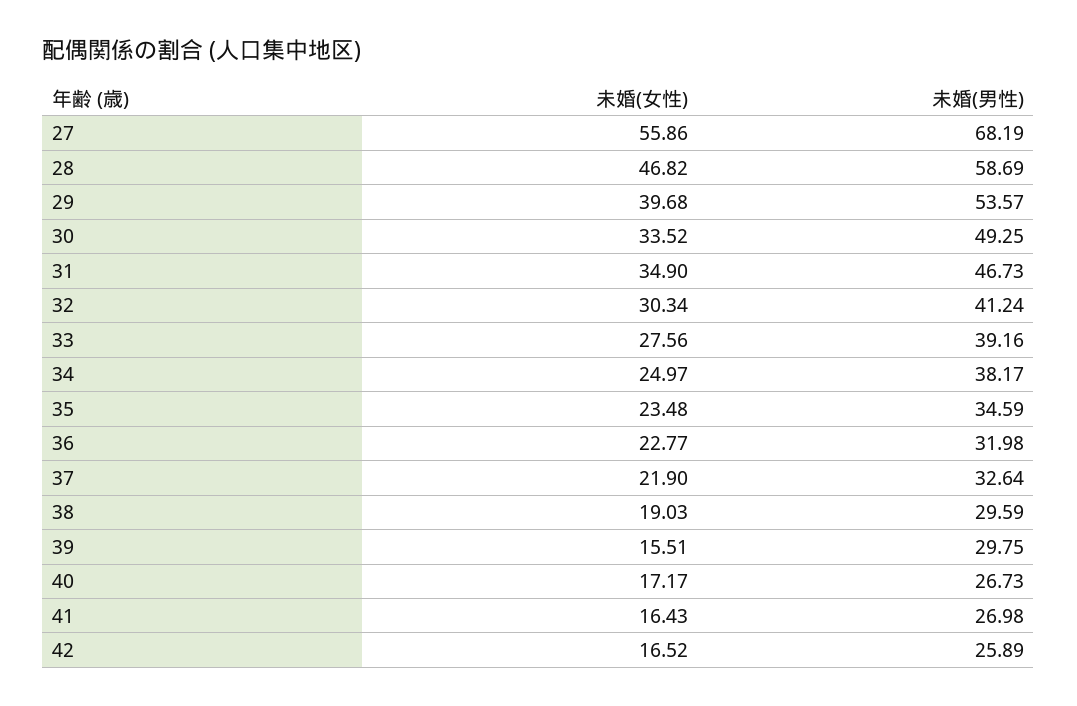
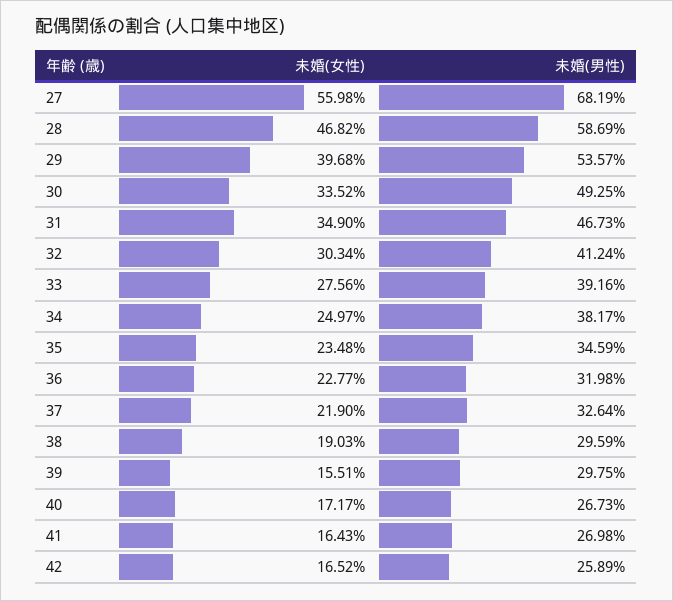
  {
    "未婚(女性)": {
-     "27": 55.86,
+     "27": 55.98,
      "28": 46.82,
      "29": 39.68,
      "30": 33.52,
      "31": 34.9,
      "32": 30.34,
      "33": 27.56,
      "34": 24.97,
      "35": 23.48,
      "36": 22.77,
      "37": 21.9,
      "38": 19.03,
      "39": 15.51,
      "40": 17.17,
      "41": 16.43,
      "42": 16.52
    },
    "未婚(男性)": {
      "27": 68.19,
      "28": 58.69,
      "29": 53.57,
      "30": 49.25,
      "31": 46.73,
      "32": 41.24,
      "33": 39.16,
      "34": 38.17,
      "35": 34.59,
      "36": 31.98,
      "37": 32.64,
      "38": 29.59,
      "39": 29.75,
      "40": 26.73,
      "41": 26.98,
      "42": 25.89
    }
  }

